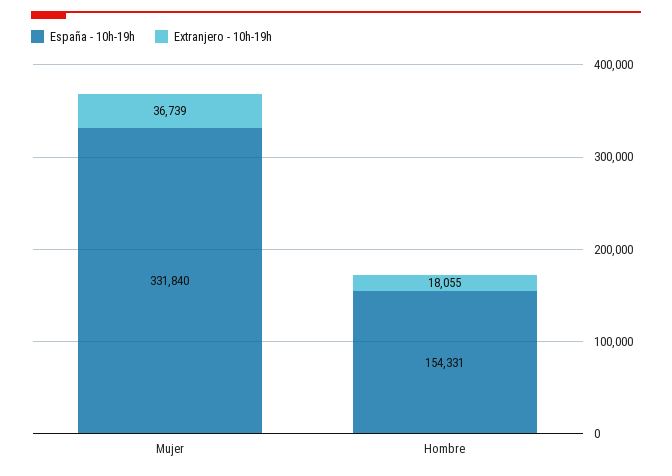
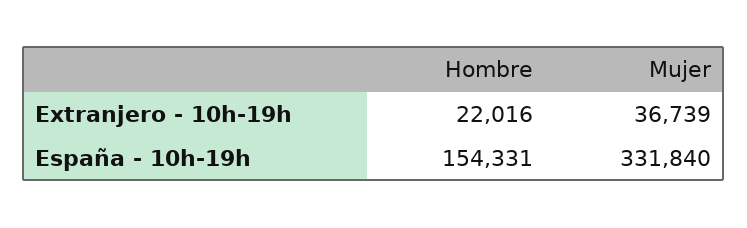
  {
    "España - 10h-19h": {
      "Mujer": 331840,
      "Hombre": 154331
    },
    "Extranjero - 10h-19h": {
      "Mujer": 36739,
-     "Hombre": 18055
+     "Hombre": 22016
    }
  }

